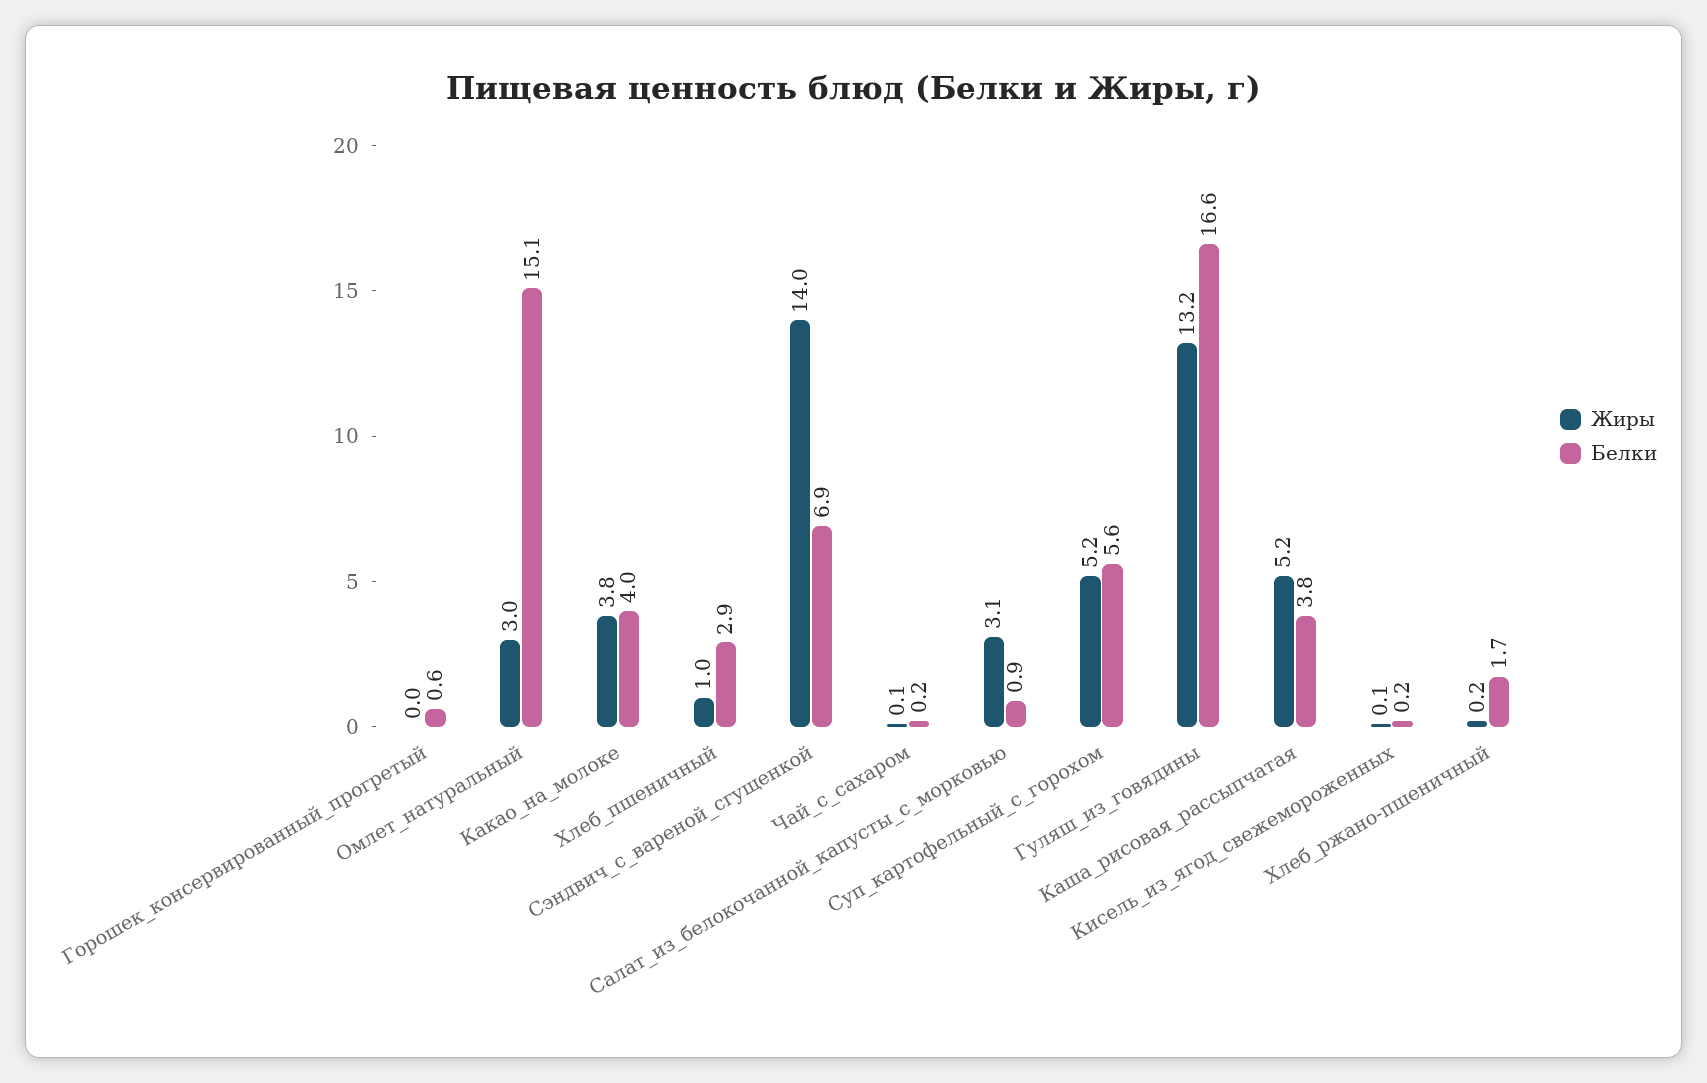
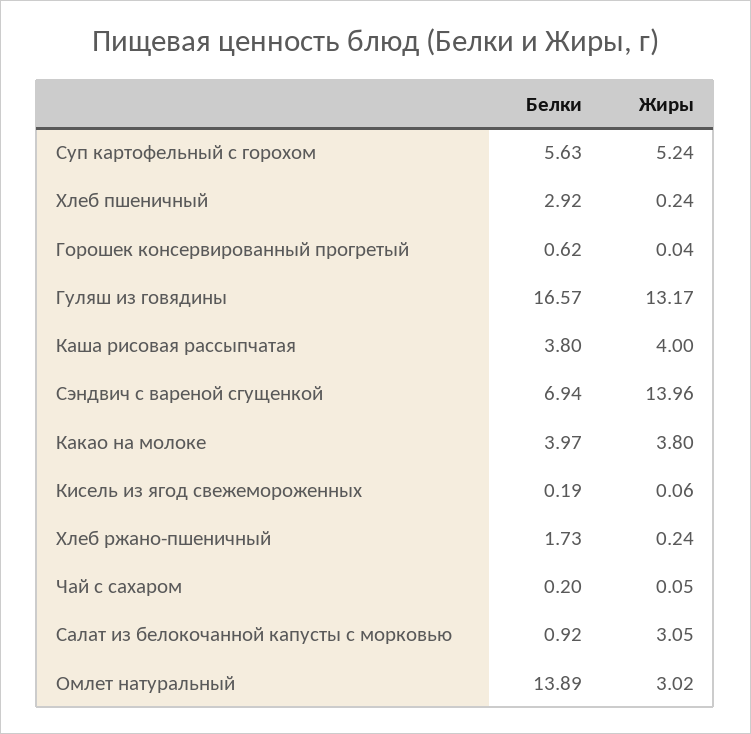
  {
    "Жиры": {
      "Горошек_консервированный_прогретый": 0.04,
      "Омлет_натуральный": 3.02,
      "Какао_на_молоке": 3.8,
-     "Хлеб_пшеничный": 1,
+     "Хлеб_пшеничный": 0.24,
      "Сэндвич_с_вареной_сгущенкой": 13.96,
      "Чай_с_сахаром": 0.05,
      "Салат_из_белокочанной_капусты_с_морковью": 3.05,
      "Суп_картофельный_с_горохом": 5.24,
      "Гуляш_из_говядины": 13.17,
-     "Каша_рисовая_рассыпчатая": 5.2,
+     "Каша_рисовая_рассыпчатая": 4,
      "Кисель_из_ягод_свежемороженных": 0.06,
      "Хлеб_ржано-пшеничный": 0.24
    },
    "Белки": {
      "Горошек_консервированный_прогретый": 0.62,
-     "Омлет_натуральный": 15.1,
+     "Омлет_натуральный": 13.89,
      "Какао_на_молоке": 3.97,
      "Хлеб_пшеничный": 2.92,
      "Сэндвич_с_вареной_сгущенкой": 6.94,
      "Чай_с_сахаром": 0.2,
      "Салат_из_белокочанной_капусты_с_морковью": 0.92,
      "Суп_картофельный_с_горохом": 5.63,
      "Гуляш_из_говядины": 16.57,
      "Каша_рисовая_рассыпчатая": 3.8,
      "Кисель_из_ягод_свежемороженных": 0.19,
      "Хлеб_ржано-пшеничный": 1.73
    }
  }

